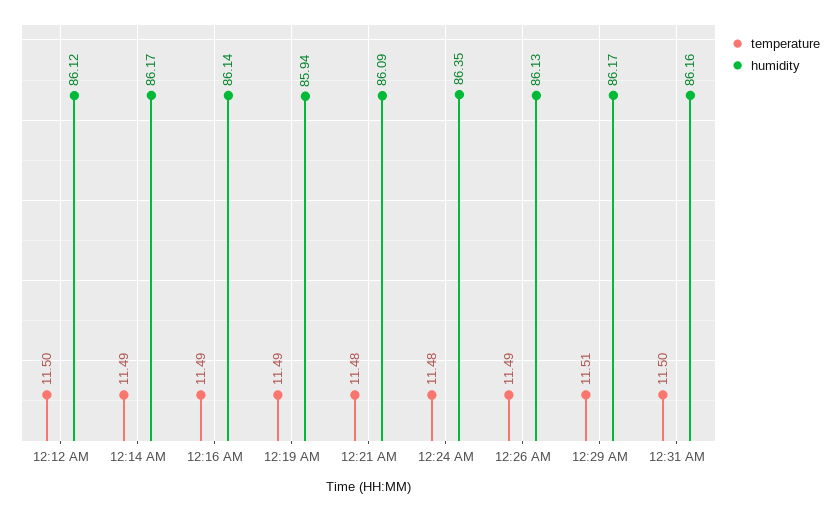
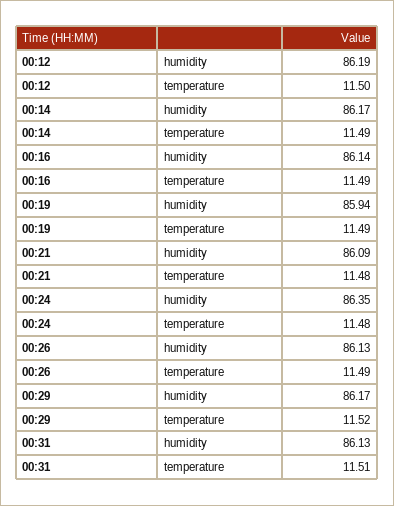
  {
    "temperature": {
      "12:12 AM": 11.5,
      "12:14 AM": 11.49,
      "12:16 AM": 11.49,
      "12:19 AM": 11.49,
      "12:21 AM": 11.48,
      "12:24 AM": 11.48,
      "12:26 AM": 11.49,
-     "12:29 AM": 11.51,
+     "12:29 AM": 11.52,
-     "12:31 AM": 11.5
+     "12:31 AM": 11.51
    },
    "humidity": {
-     "12:12 AM": 86.12,
+     "12:12 AM": 86.19,
      "12:14 AM": 86.17,
      "12:16 AM": 86.14,
      "12:19 AM": 85.94,
      "12:21 AM": 86.09,
      "12:24 AM": 86.35,
      "12:26 AM": 86.13,
      "12:29 AM": 86.17,
-     "12:31 AM": 86.16
+     "12:31 AM": 86.13
    }
  }

